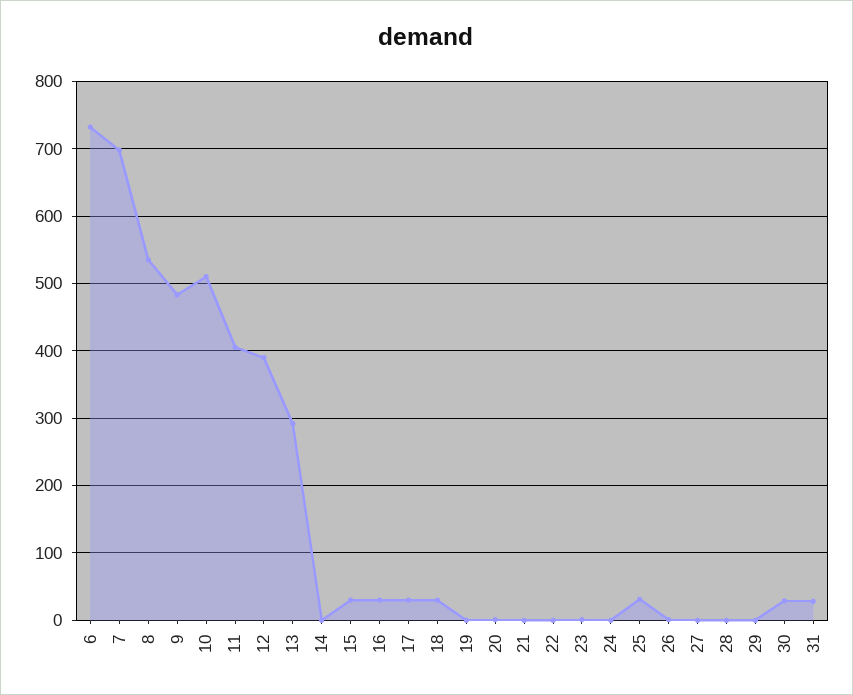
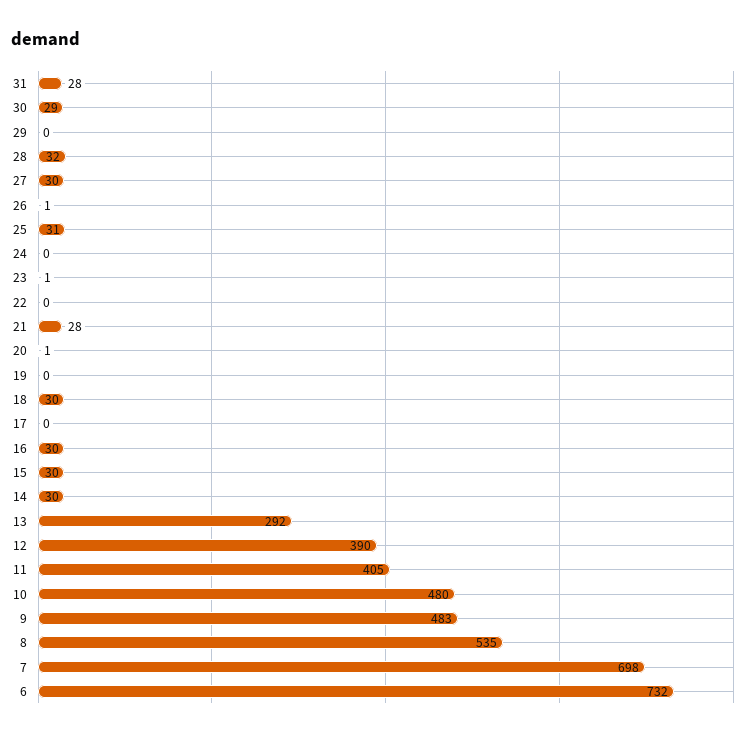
  {
    "6": 732,
    "7": 698,
    "8": 535,
    "9": 483,
-   "10": 510,
+   "10": 480,
    "11": 405,
    "12": 390,
    "13": 292,
-   "14": 0,
+   "14": 30,
    "15": 30,
    "16": 30,
-   "17": 30,
+   "17": 0,
    "18": 30,
    "19": 0,
    "20": 1,
-   "21": 0,
+   "21": 28,
    "22": 0,
    "23": 1,
    "24": 0,
    "25": 31,
    "26": 1,
-   "27": 0,
+   "27": 30,
-   "28": 0,
+   "28": 32,
    "29": 0,
    "30": 29,
    "31": 28
  }

